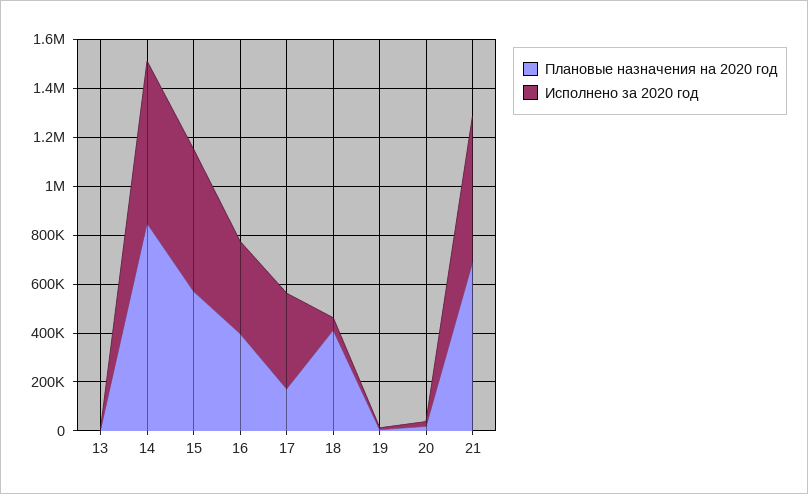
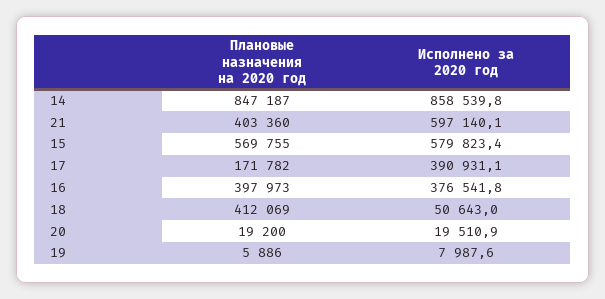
  {
    "Плановые назначения на 2020 год": {
-     "13": 0,
      "14": 847187,
      "15": 569755,
      "16": 397973,
      "17": 171782,
      "18": 412069,
      "19": 5886,
      "20": 19200,
-     "21": 700000
+     "21": 403360
    },
    "Исполнено за 2020 год": {
-     "13": 0,
-     "14": 650000,
+     "14": 858539.8,
      "15": 579823.4,
      "16": 376541.8,
      "17": 390931.1,
      "18": 50643,
      "19": 7987.6,
      "20": 19510.9,
      "21": 597140.1
    }
  }

